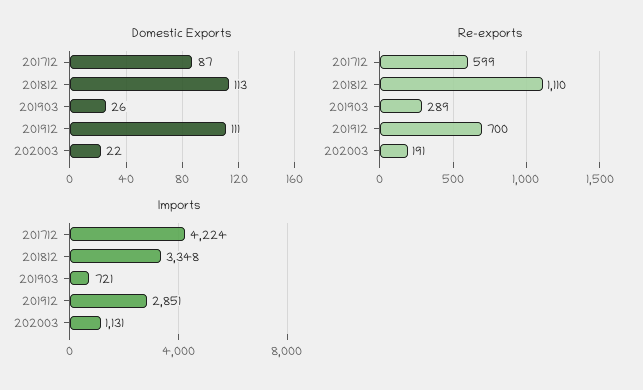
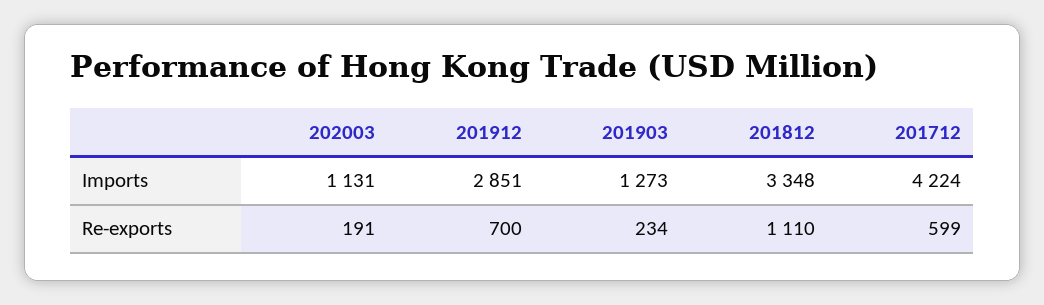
  {
-   "Domestic Exports": {
-     "201712": 87,
-     "201812": 113,
-     "201903": 26,
-     "201912": 111,
-     "202003": 22
-   },
    "Re-exports": {
      "201712": 599,
      "201812": 1110,
-     "201903": 289,
+     "201903": 234,
      "201912": 700,
      "202003": 191
    },
    "Imports": {
      "201712": 4224,
      "201812": 3348,
-     "201903": 721,
+     "201903": 1273,
      "201912": 2851,
      "202003": 1131
    }
  }

